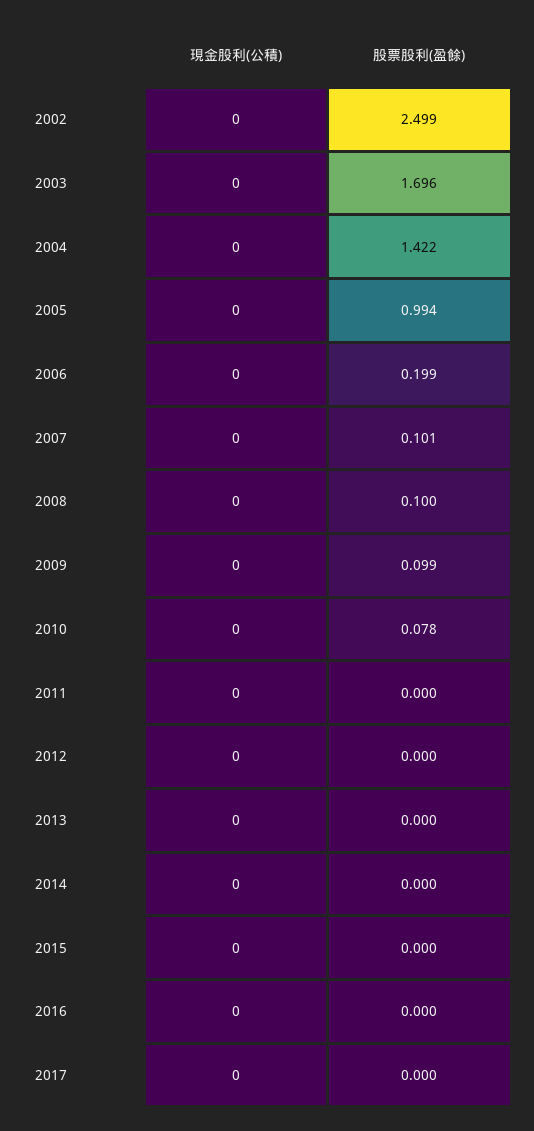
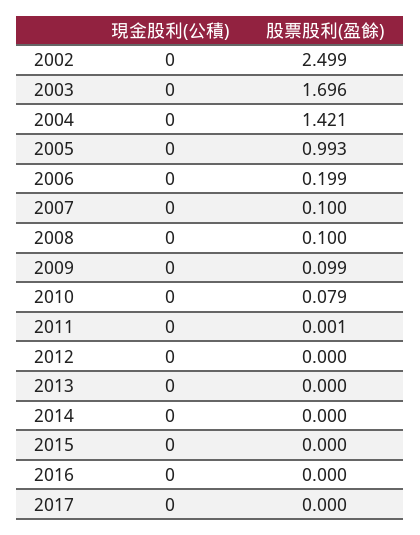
  {
    "現金股利(公積)": {
      "2002": 0,
      "2003": 0,
      "2004": 0,
      "2005": 0,
      "2006": 0,
      "2007": 0,
      "2008": 0,
      "2009": 0,
      "2010": 0,
      "2011": 0,
      "2012": 0,
      "2013": 0,
      "2014": 0,
      "2015": 0,
      "2016": 0,
      "2017": 0
    },
    "股票股利(盈餘)": {
      "2002": 2.499,
      "2003": 1.696,
-     "2004": 1.422,
+     "2004": 1.421,
-     "2005": 0.994,
+     "2005": 0.993,
      "2006": 0.199,
-     "2007": 0.101,
+     "2007": 0.1,
      "2008": 0.1,
      "2009": 0.099,
-     "2010": 0.078,
+     "2010": 0.079,
-     "2011": 0,
+     "2011": 0.001,
      "2012": 0,
      "2013": 0,
      "2014": 0,
      "2015": 0,
      "2016": 0,
      "2017": 0
    }
  }

